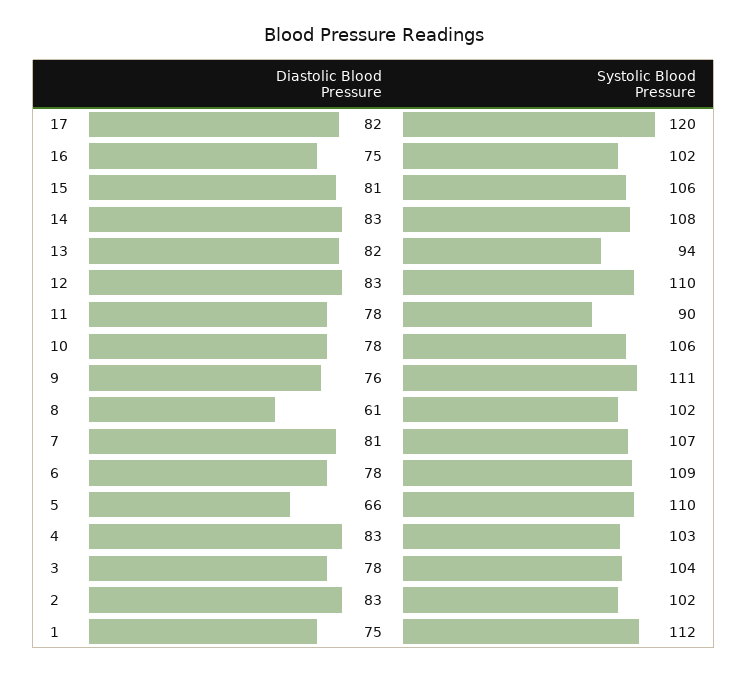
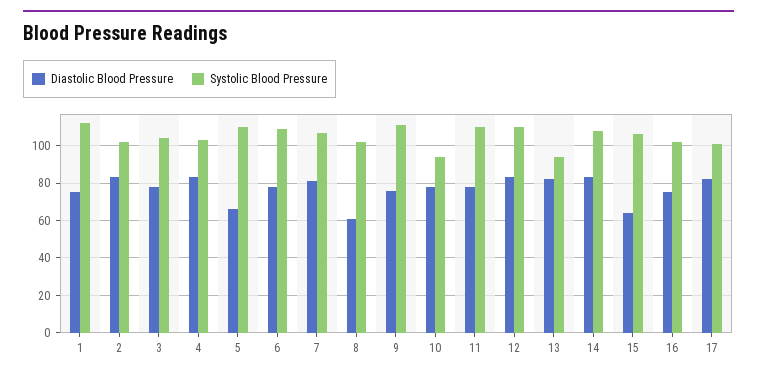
  {
    "Diastolic Blood Pressure": {
      "17": 82,
      "16": 75,
-     "15": 81,
+     "15": 65,
      "14": 83,
      "13": 82,
      "12": 83,
      "11": 78,
      "10": 78,
      "9": 76,
      "8": 61,
      "7": 81,
      "6": 78,
      "5": 66,
      "4": 83,
      "3": 78,
      "2": 83,
      "1": 75
    },
    "Systolic Blood Pressure": {
-     "17": 120,
+     "17": 100,
      "16": 102,
      "15": 106,
      "14": 108,
      "13": 94,
      "12": 110,
-     "11": 90,
+     "11": 110,
-     "10": 106,
+     "10": 95,
      "9": 111,
      "8": 102,
      "7": 107,
      "6": 109,
      "5": 110,
      "4": 103,
      "3": 104,
      "2": 102,
      "1": 112
    }
  }

